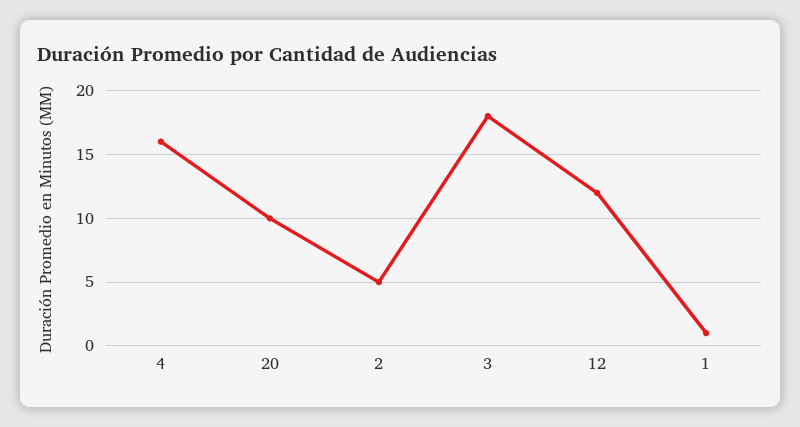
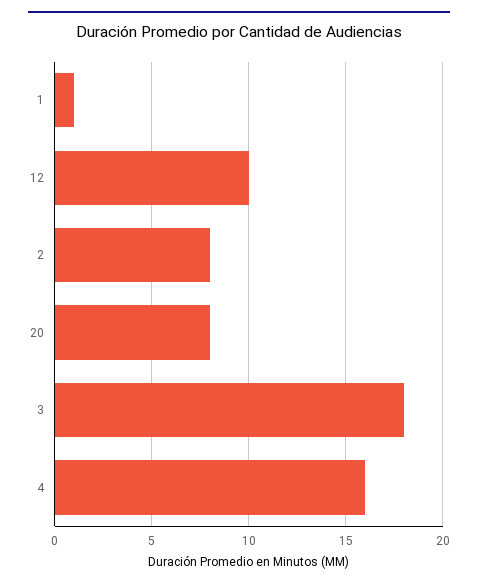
  {
    "4": 16,
-   "20": 10,
+   "20": 8,
-   "2": 5,
+   "2": 8,
    "3": 18,
-   "12": 12,
+   "12": 10,
    "1": 1
  }

